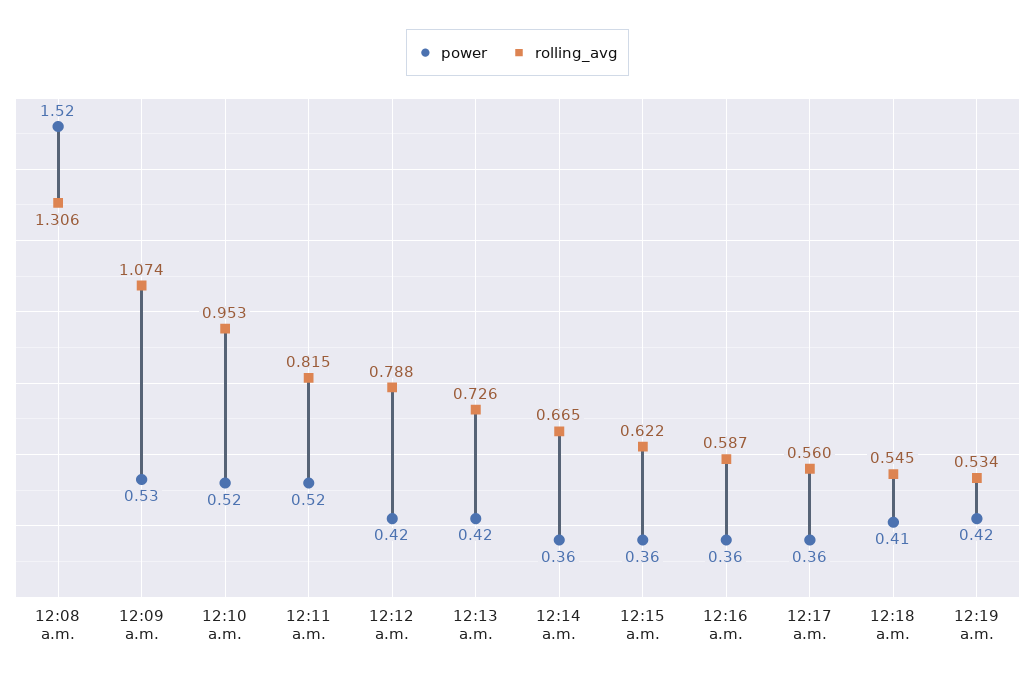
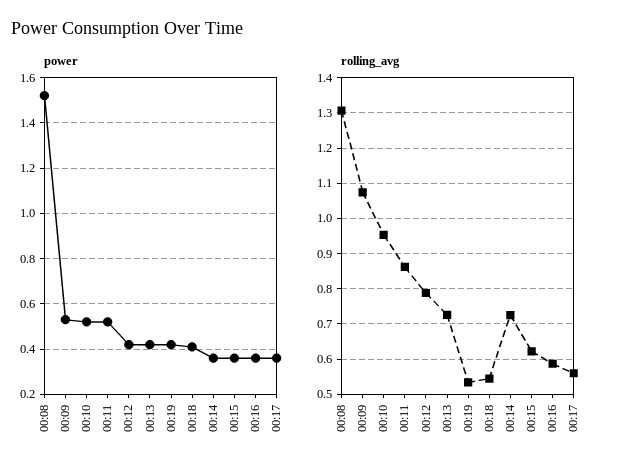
  {
    "power": {
      "12:08 a.m.": 1.52,
      "12:09 a.m.": 0.53,
      "12:10 a.m.": 0.52,
      "12:11 a.m.": 0.52,
      "12:12 a.m.": 0.42,
      "12:13 a.m.": 0.42,
      "12:14 a.m.": 0.36,
      "12:15 a.m.": 0.36,
      "12:16 a.m.": 0.36,
      "12:17 a.m.": 0.36,
      "12:18 a.m.": 0.41,
      "12:19 a.m.": 0.42
    },
    "rolling_avg": {
      "12:08 a.m.": 1.306,
      "12:09 a.m.": 1.074,
      "12:10 a.m.": 0.953,
-     "12:11 a.m.": 0.815,
+     "12:11 a.m.": 0.86,
      "12:12 a.m.": 0.788,
      "12:13 a.m.": 0.726,
-     "12:14 a.m.": 0.665,
+     "12:14 a.m.": 0.72,
      "12:15 a.m.": 0.622,
      "12:16 a.m.": 0.587,
      "12:17 a.m.": 0.56,
      "12:18 a.m.": 0.545,
      "12:19 a.m.": 0.534
    }
  }

